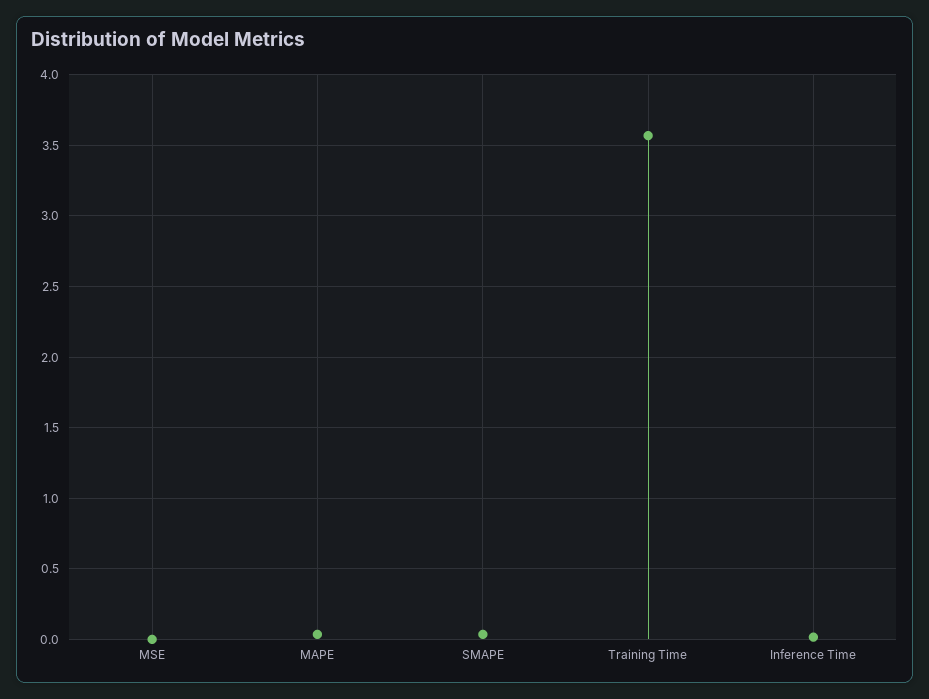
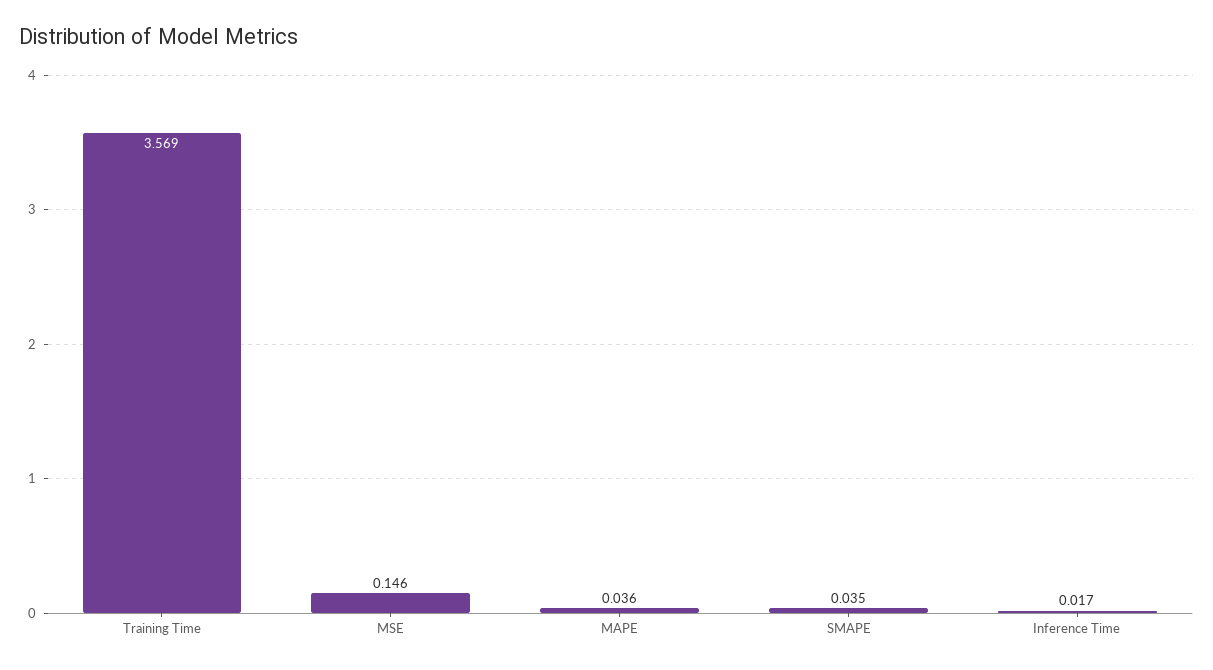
  {
-   "MSE": 0,
+   "MSE": 0.146,
    "MAPE": 0.036,
    "SMAPE": 0.035,
    "Training Time": 3.569,
    "Inference Time": 0.017
  }

